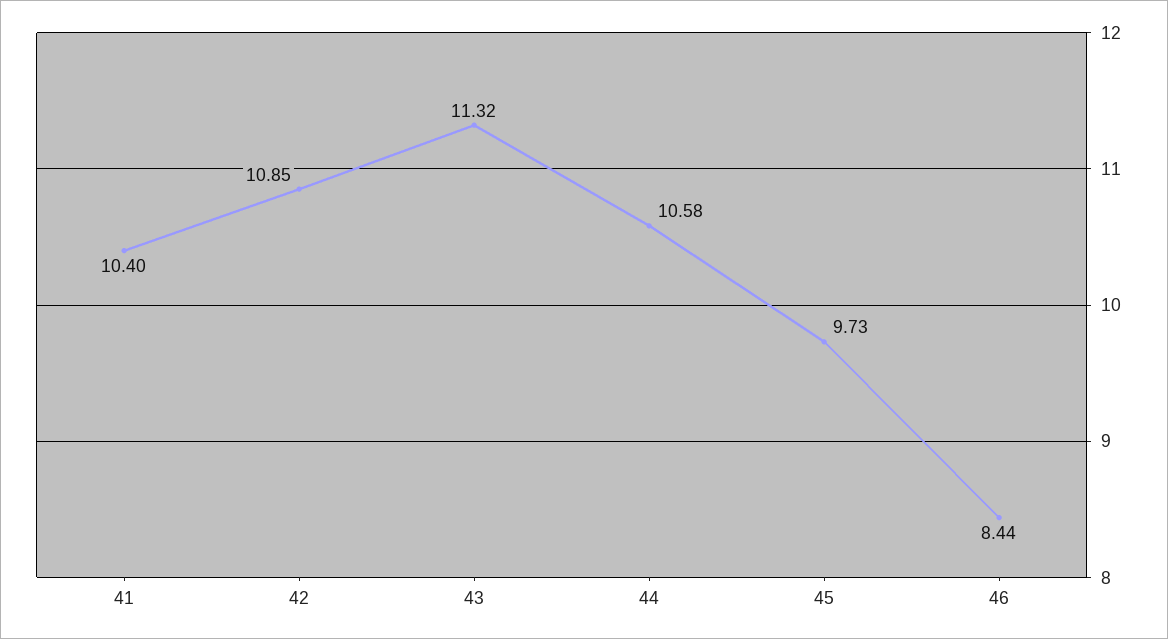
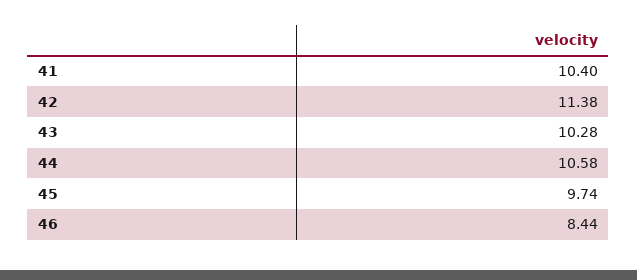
  {
    "41": 10.4,
-   "42": 10.85,
+   "42": 11.38,
-   "43": 11.32,
+   "43": 10.28,
    "44": 10.58,
-   "45": 9.73,
+   "45": 9.74,
    "46": 8.44
  }

